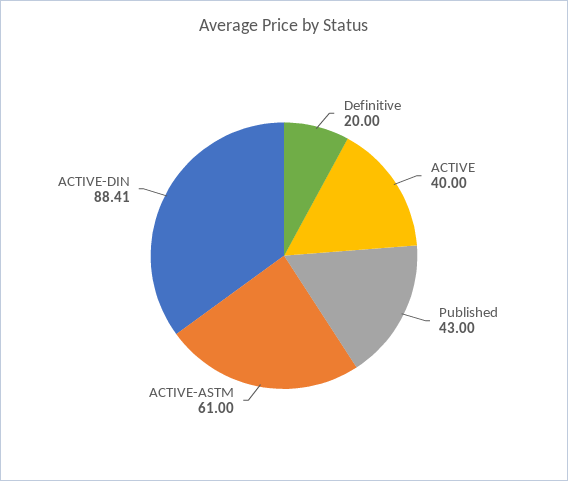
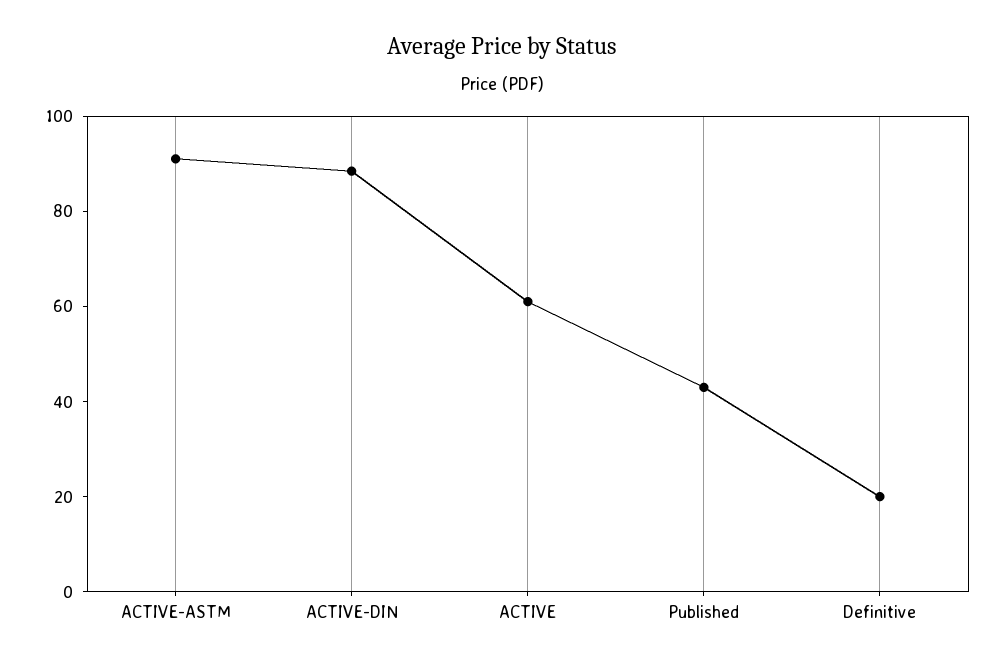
  {
    "Definitive": 20,
-   "ACTIVE": 40,
+   "ACTIVE": 60,
    "Published": 43,
-   "ACTIVE-ASTM": 61,
+   "ACTIVE-ASTM": 90,
    "ACTIVE-DIN": 88.41
  }

